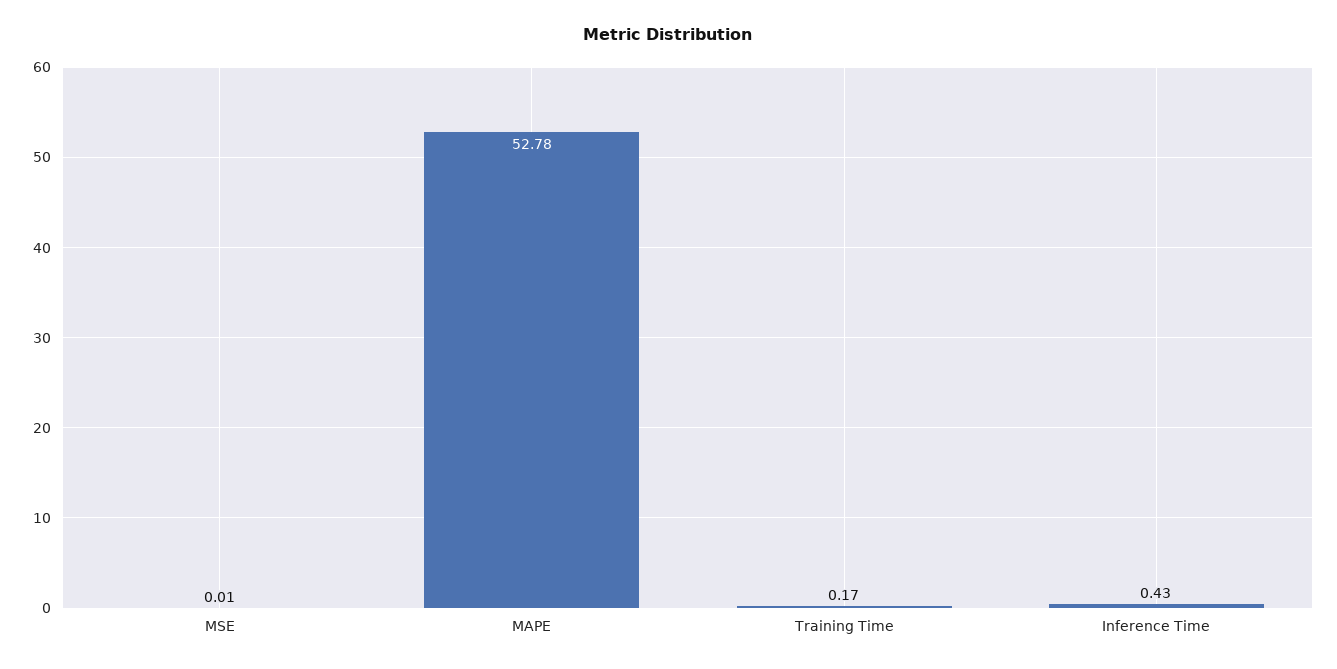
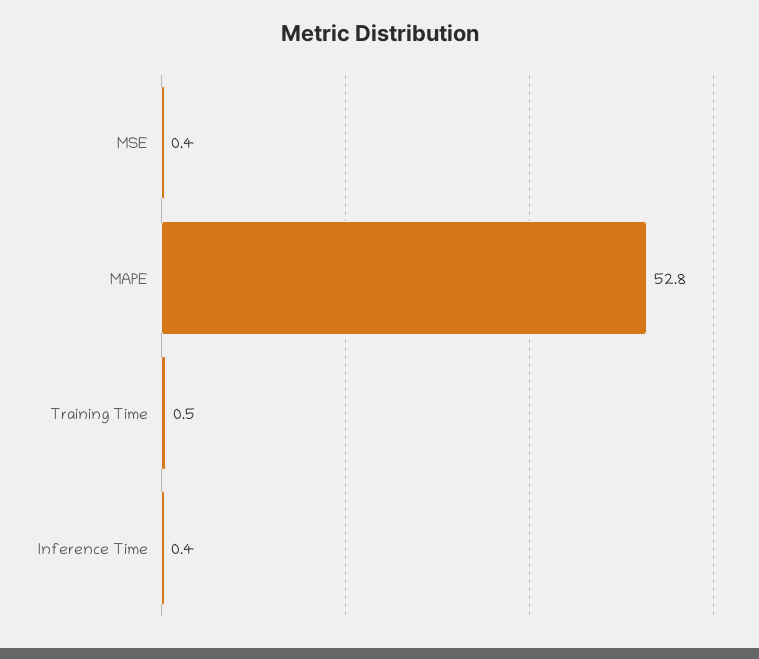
  {
-   "MSE": 0.01,
+   "MSE": 0.4,
    "MAPE": 52.78,
-   "Training Time": 0.17,
+   "Training Time": 0.5,
    "Inference Time": 0.43
  }

